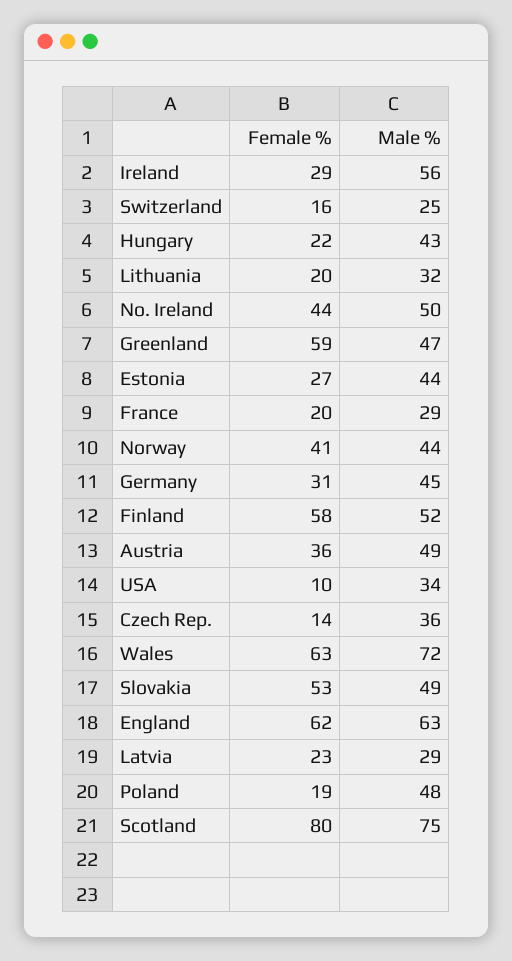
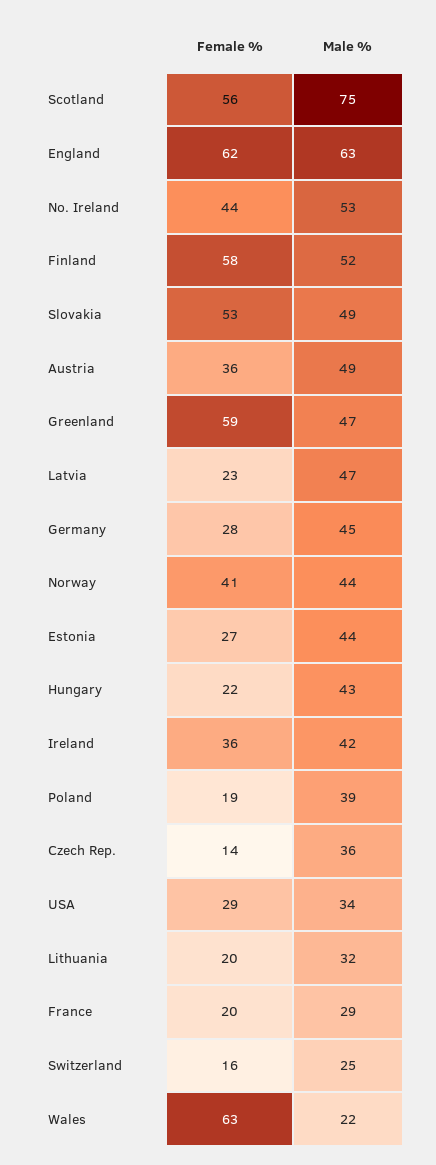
  {
    "Female %": {
-     "Ireland": 29,
+     "Ireland": 36,
      "Switzerland": 16,
      "Hungary": 22,
      "Lithuania": 20,
      "No. Ireland": 44,
      "Greenland": 59,
      "Estonia": 27,
      "France": 20,
      "Norway": 41,
-     "Germany": 31,
+     "Germany": 28,
      "Finland": 58,
      "Austria": 36,
-     "USA": 10,
+     "USA": 29,
      "Czech Rep.": 14,
      "Wales": 63,
      "Slovakia": 53,
      "England": 62,
      "Latvia": 23,
      "Poland": 19,
-     "Scotland": 80
+     "Scotland": 56
    },
    "Male %": {
-     "Ireland": 56,
+     "Ireland": 42,
      "Switzerland": 25,
      "Hungary": 43,
      "Lithuania": 32,
-     "No. Ireland": 50,
+     "No. Ireland": 53,
      "Greenland": 47,
      "Estonia": 44,
      "France": 29,
      "Norway": 44,
      "Germany": 45,
      "Finland": 52,
      "Austria": 49,
      "USA": 34,
      "Czech Rep.": 36,
-     "Wales": 72,
+     "Wales": 22,
      "Slovakia": 49,
      "England": 63,
-     "Latvia": 29,
+     "Latvia": 47,
-     "Poland": 48,
+     "Poland": 39,
      "Scotland": 75
    }
  }

